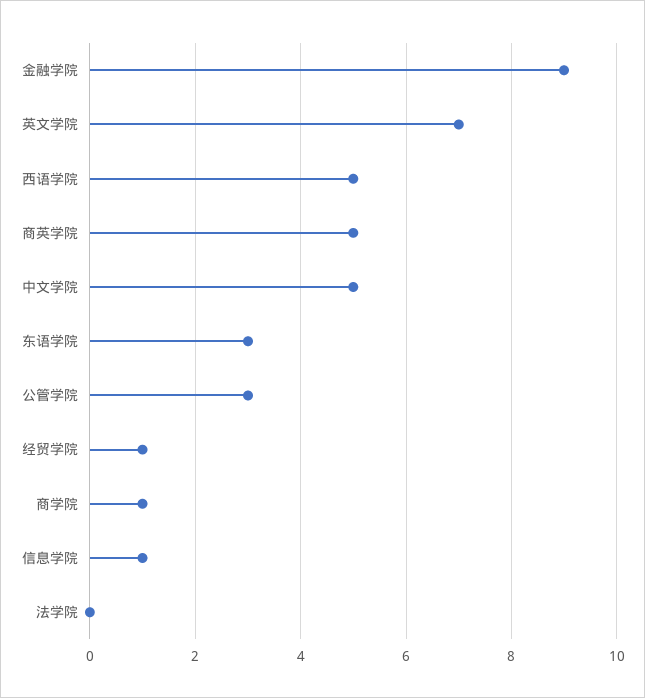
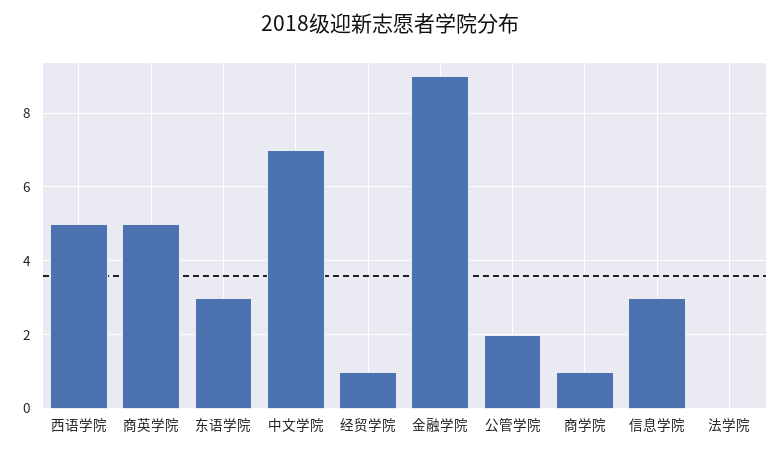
  {
    "金融学院": 9,
-   "英文学院": 7,
    "西语学院": 5,
    "商英学院": 5,
-   "中文学院": 5,
+   "中文学院": 7,
    "东语学院": 3,
-   "公管学院": 3,
+   "公管学院": 2,
    "经贸学院": 1,
    "商学院": 1,
-   "信息学院": 1,
+   "信息学院": 3,
    "法学院": 0
  }

